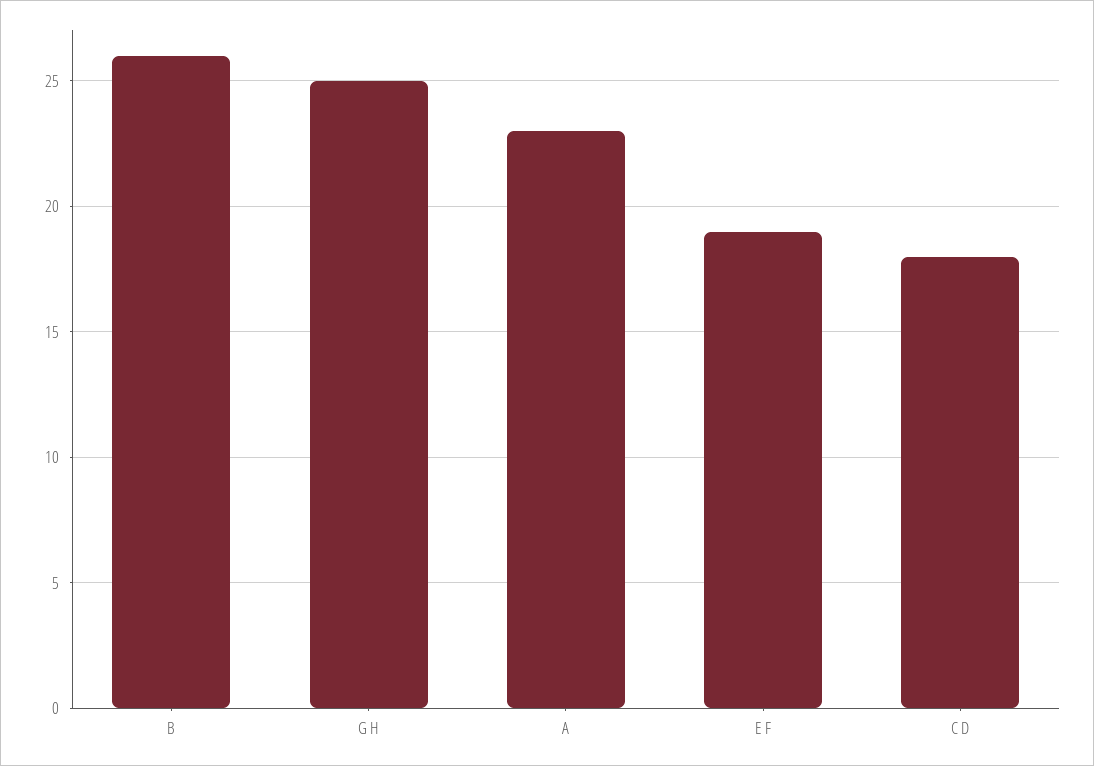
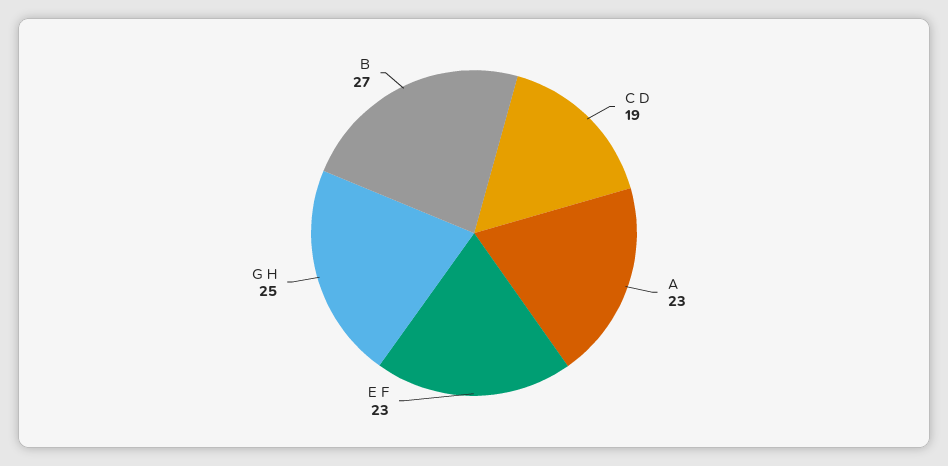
  {
-   "B": 26,
+   "B": 27,
    "G H": 25,
    "A": 23,
-   "E F": 19,
+   "E F": 23,
-   "C D": 18
+   "C D": 19
  }

